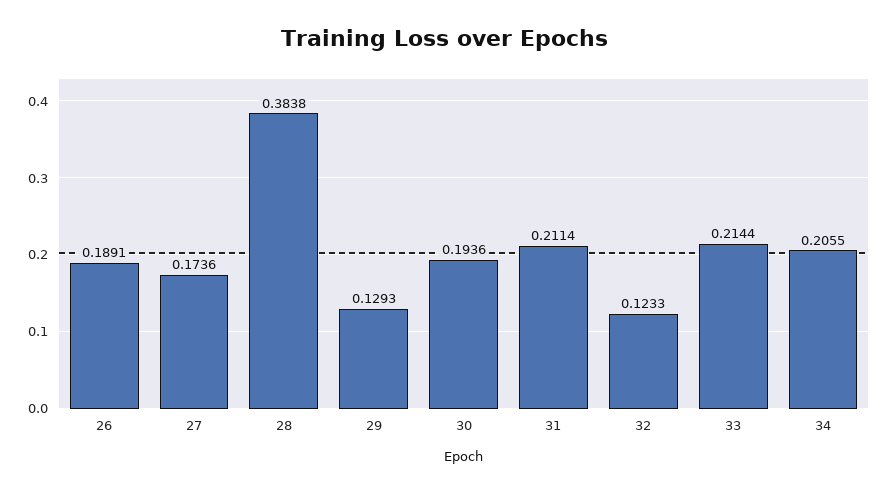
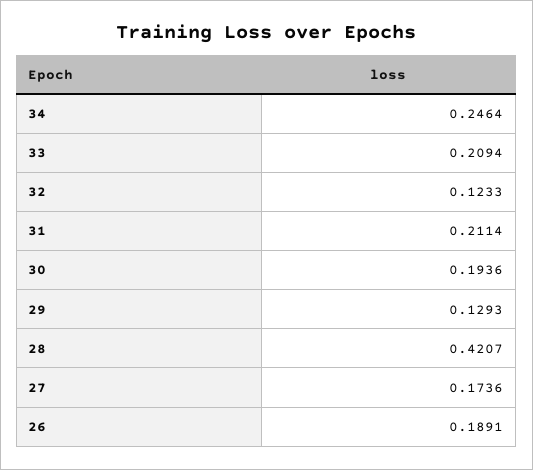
  {
    "26": 0.1891,
    "27": 0.1736,
-   "28": 0.3838,
+   "28": 0.4207,
    "29": 0.1293,
    "30": 0.1936,
    "31": 0.2114,
    "32": 0.1233,
-   "33": 0.2144,
+   "33": 0.2094,
-   "34": 0.2055
+   "34": 0.2464
  }

